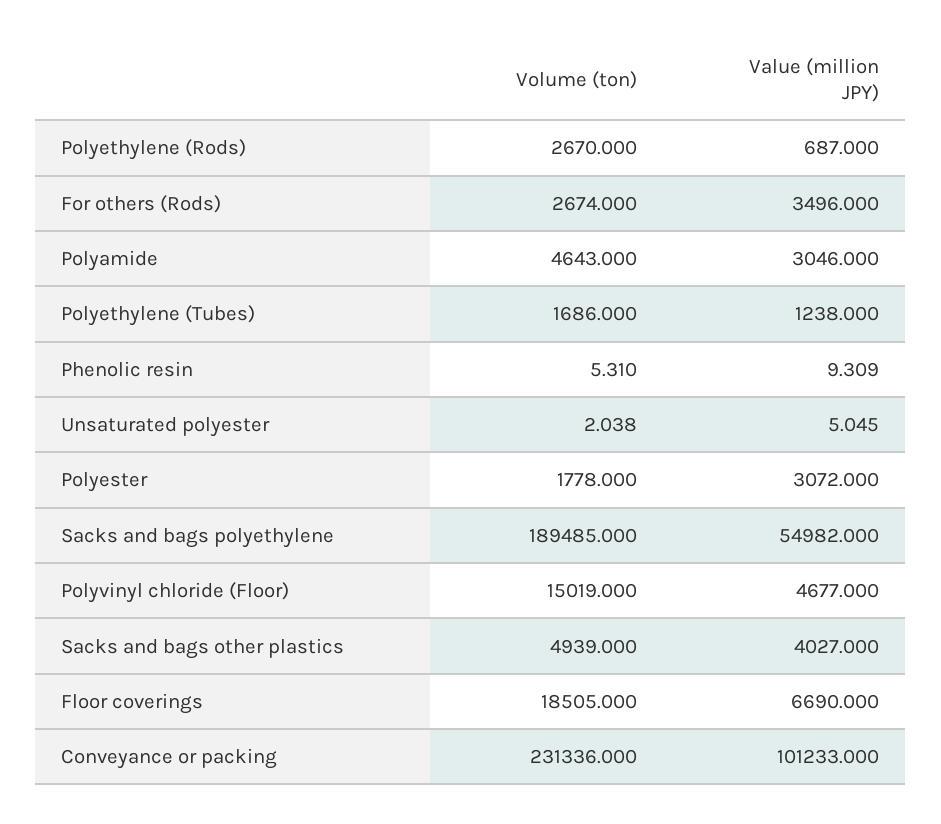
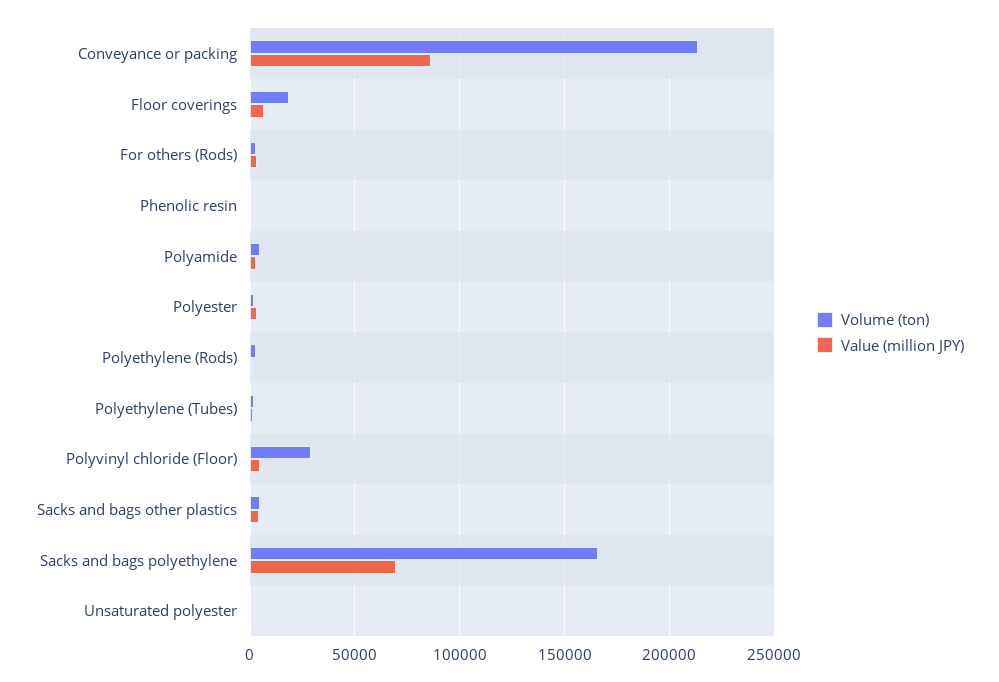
  {
    "Volume (ton)": {
      "Polyethylene (Rods)": 2670,
      "For others (Rods)": 2674,
      "Polyamide": 4643,
      "Polyethylene (Tubes)": 1686,
      "Phenolic resin": 5.31,
      "Unsaturated polyester": 2.038,
      "Polyester": 1778,
-     "Sacks and bags polyethylene": 189485,
+     "Sacks and bags polyethylene": 165000,
-     "Polyvinyl chloride (Floor)": 15019,
+     "Polyvinyl chloride (Floor)": 30000,
      "Sacks and bags other plastics": 4939,
      "Floor coverings": 18505,
-     "Conveyance or packing": 231336
+     "Conveyance or packing": 215000
    },
    "Value (million JPY)": {
      "Polyethylene (Rods)": 687,
      "For others (Rods)": 3496,
      "Polyamide": 3046,
      "Polyethylene (Tubes)": 1238,
      "Phenolic resin": 9.309,
      "Unsaturated polyester": 5.045,
      "Polyester": 3072,
-     "Sacks and bags polyethylene": 54982,
+     "Sacks and bags polyethylene": 70000,
      "Polyvinyl chloride (Floor)": 4677,
      "Sacks and bags other plastics": 4027,
      "Floor coverings": 6690,
-     "Conveyance or packing": 101233
+     "Conveyance or packing": 85000
    }
  }

